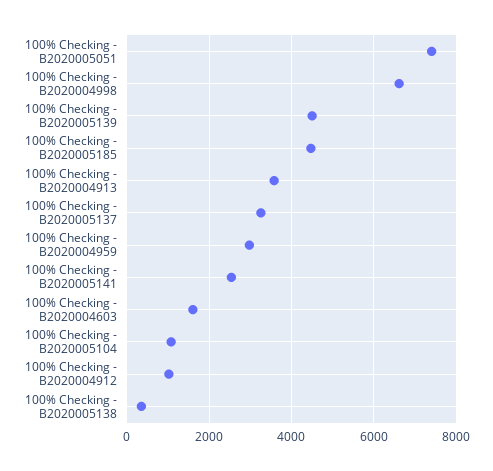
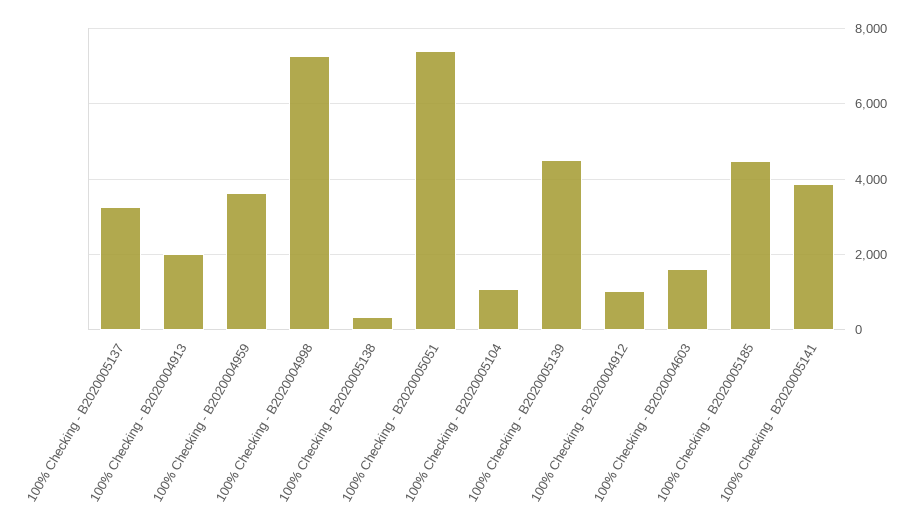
  {
    "100% Checking - B2020005051": 7400,
-   "100% Checking - B2020004998": 6600,
+   "100% Checking - B2020004998": 7200,
    "100% Checking - B2020005139": 4600,
    "100% Checking - B2020005185": 4400,
-   "100% Checking - B2020004913": 3600,
+   "100% Checking - B2020004913": 2000,
    "100% Checking - B2020005137": 3200,
-   "100% Checking - B2020004959": 3000,
+   "100% Checking - B2020004959": 3600,
-   "100% Checking - B2020005141": 2600,
+   "100% Checking - B2020005141": 3800,
    "100% Checking - B2020004603": 1600,
    "100% Checking - B2020005104": 1000,
    "100% Checking - B2020004912": 1000,
    "100% Checking - B2020005138": 400
  }

